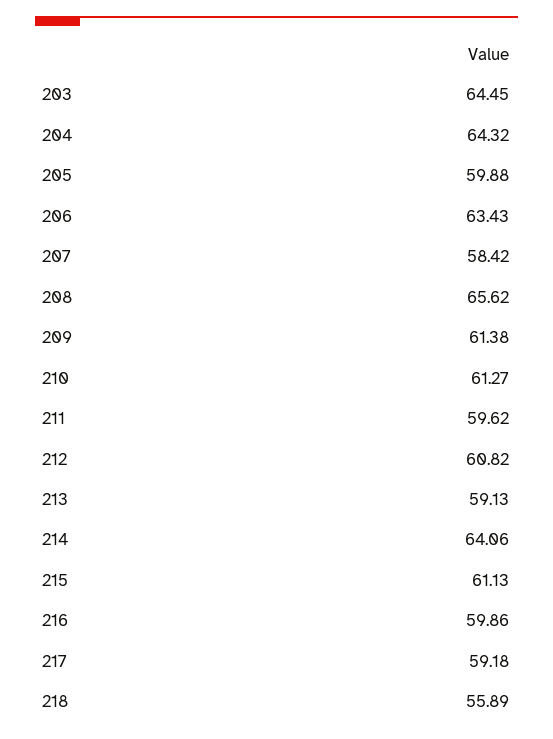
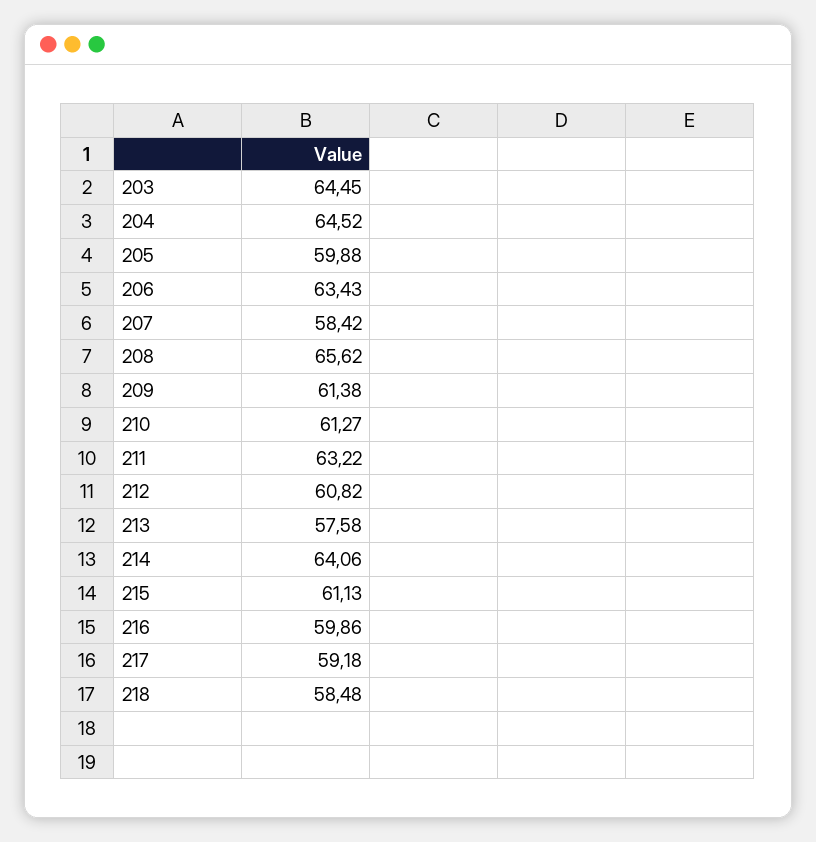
  {
    "203": 64.45,
-   "204": 64.32,
+   "204": 64.52,
    "205": 59.88,
    "206": 63.43,
    "207": 58.42,
    "208": 65.62,
    "209": 61.38,
    "210": 61.27,
-   "211": 59.62,
+   "211": 63.22,
    "212": 60.82,
-   "213": 59.13,
+   "213": 57.58,
    "214": 64.06,
    "215": 61.13,
    "216": 59.86,
    "217": 59.18,
-   "218": 55.89
+   "218": 58.48
  }

